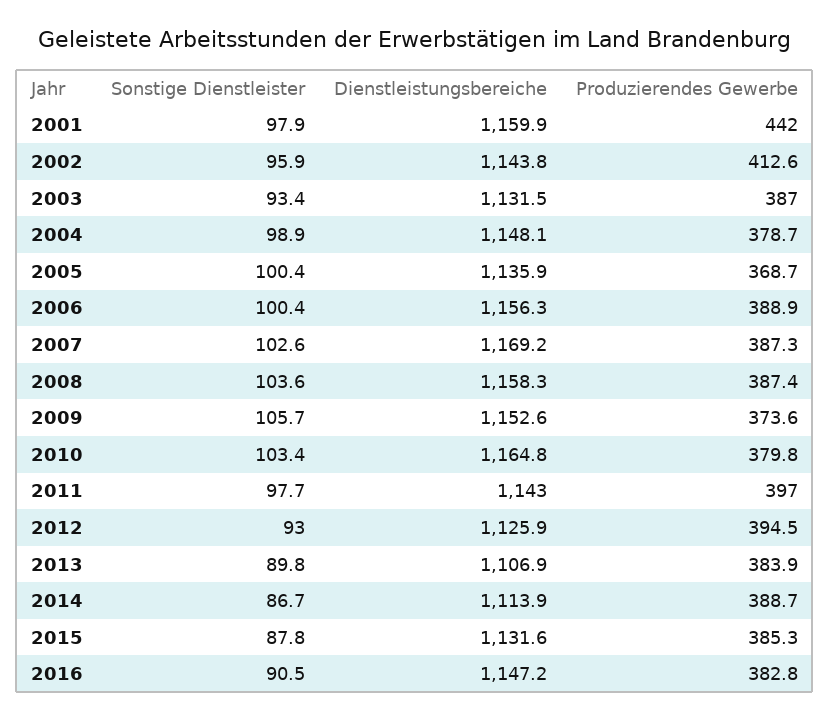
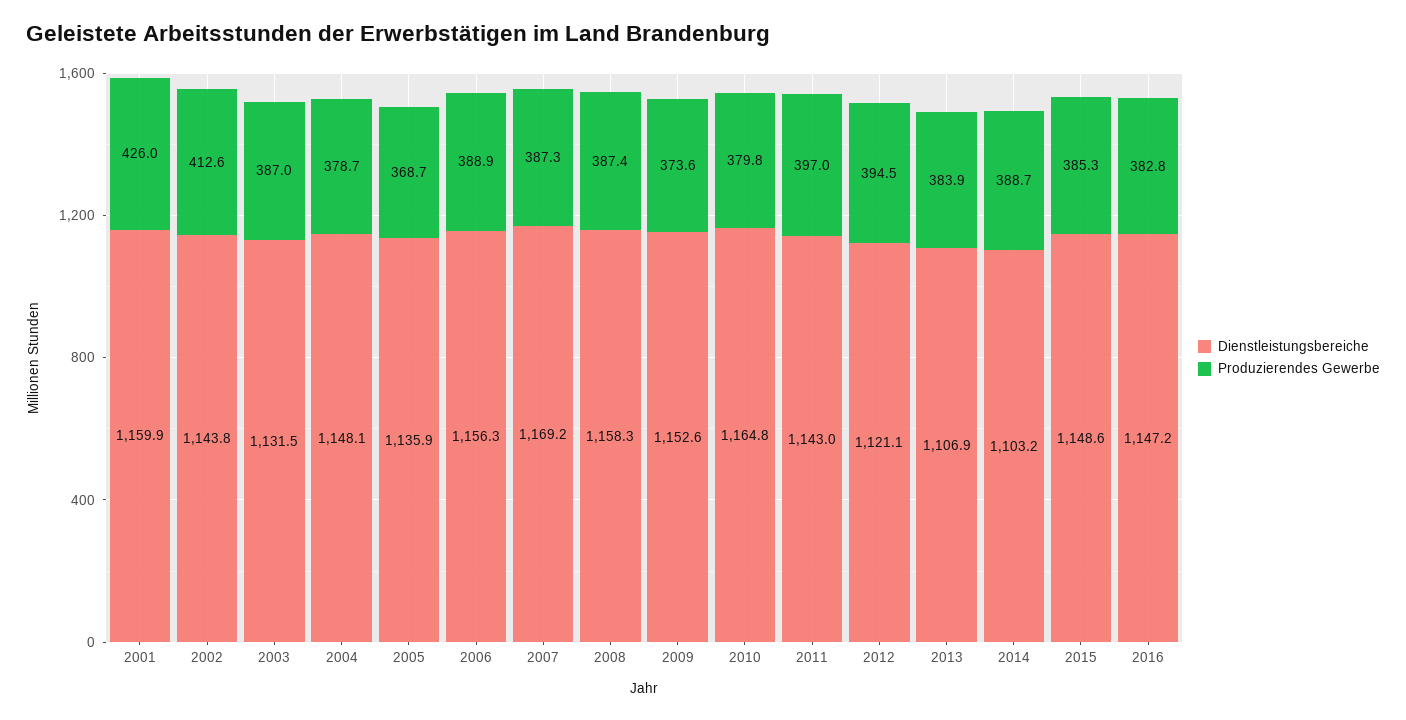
  {
-   "Sonstige Dienstleister": {
-     "2001": 97.9,
-     "2002": 95.9,
-     "2003": 93.4,
-     "2004": 98.9,
-     "2005": 100.4,
-     "2006": 100.4,
-     "2007": 102.6,
-     "2008": 103.6,
-     "2009": 105.7,
-     "2010": 103.4,
-     "2011": 97.7,
-     "2012": 93,
-     "2013": 89.8,
-     "2014": 86.7,
-     "2015": 87.8,
-     "2016": 90.5
-   },
    "Dienstleistungsbereiche": {
      "2001": 1159.9,
      "2002": 1143.8,
      "2003": 1131.5,
      "2004": 1148.1,
      "2005": 1135.9,
      "2006": 1156.3,
      "2007": 1169.2,
      "2008": 1158.3,
      "2009": 1152.6,
      "2010": 1164.8,
      "2011": 1143,
-     "2012": 1125.9,
+     "2012": 1121.1,
      "2013": 1106.9,
-     "2014": 1113.9,
+     "2014": 1103.2,
-     "2015": 1131.6,
+     "2015": 1148.6,
      "2016": 1147.2
    },
    "Produzierendes Gewerbe": {
-     "2001": 442,
+     "2001": 426,
      "2002": 412.6,
      "2003": 387,
      "2004": 378.7,
      "2005": 368.7,
      "2006": 388.9,
      "2007": 387.3,
      "2008": 387.4,
      "2009": 373.6,
      "2010": 379.8,
      "2011": 397,
      "2012": 394.5,
      "2013": 383.9,
      "2014": 388.7,
      "2015": 385.3,
      "2016": 382.8
    }
  }

